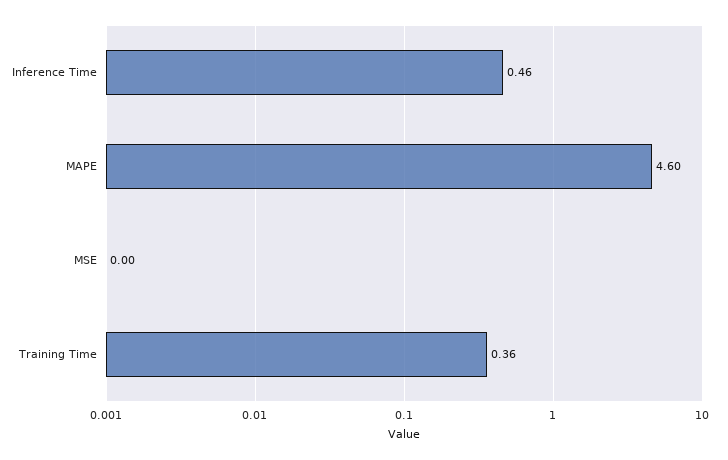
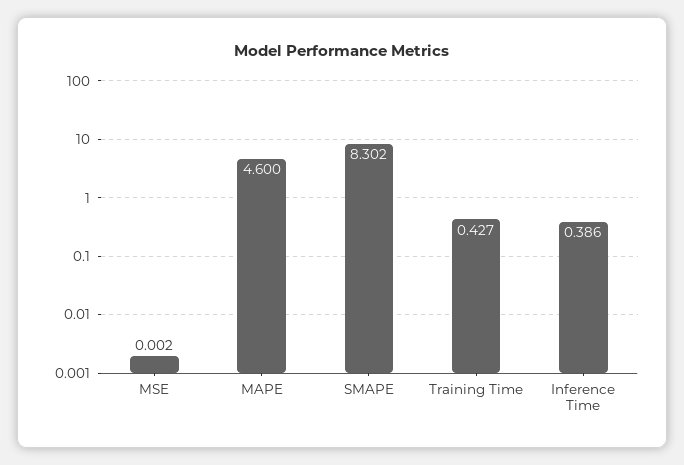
  {
-   "Inference Time": 0.46,
+   "Inference Time": 0.386,
    "MAPE": 4.6,
    "MSE": 0.002,
-   "Training Time": 0.36
+   "Training Time": 0.427,
+   "SMAPE": 8.302
  }

